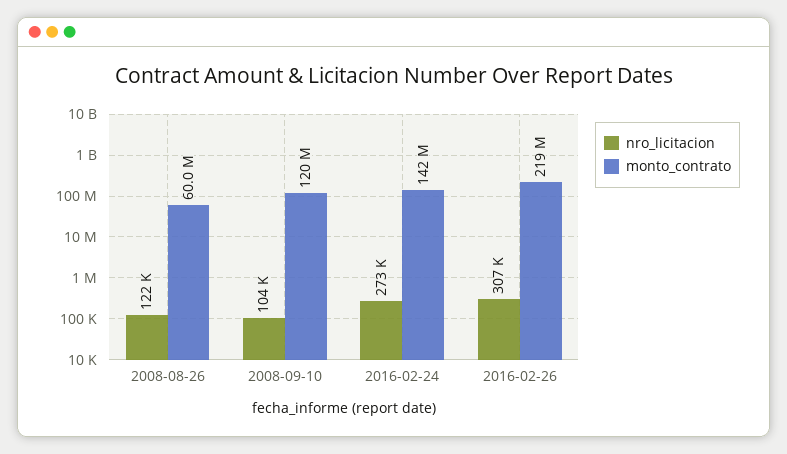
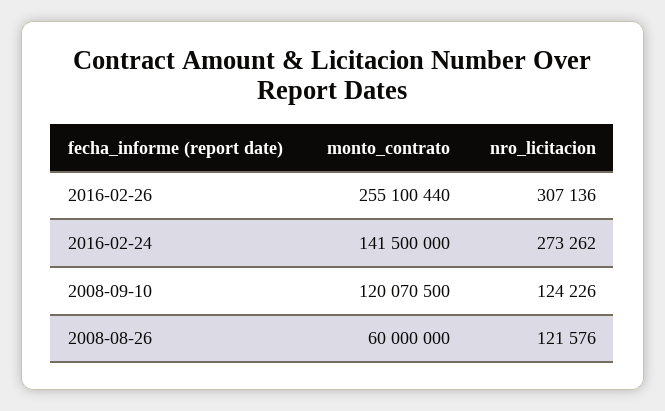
  {
    "nro_licitacion": {
      "2008-08-26": 121576,
-     "2008-09-10": 104000,
+     "2008-09-10": 124226,
      "2016-02-24": 273262,
      "2016-02-26": 307136
    },
    "monto_contrato": {
      "2008-08-26": 60000000,
      "2008-09-10": 120070500,
      "2016-02-24": 141500000,
-     "2016-02-26": 219000000
+     "2016-02-26": 255100440
    }
  }

